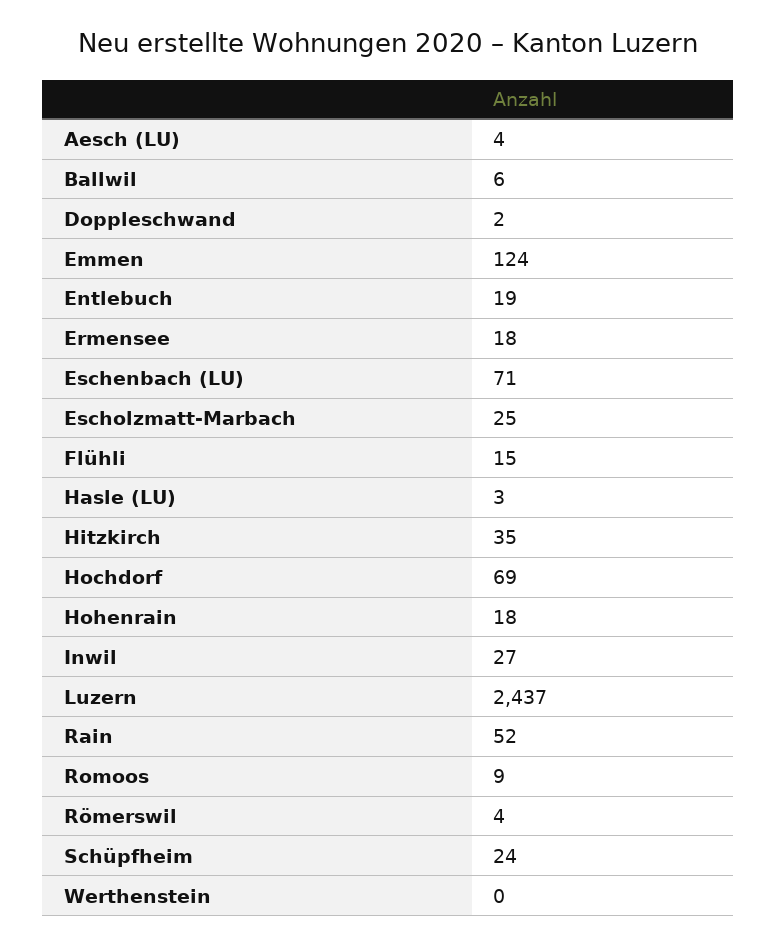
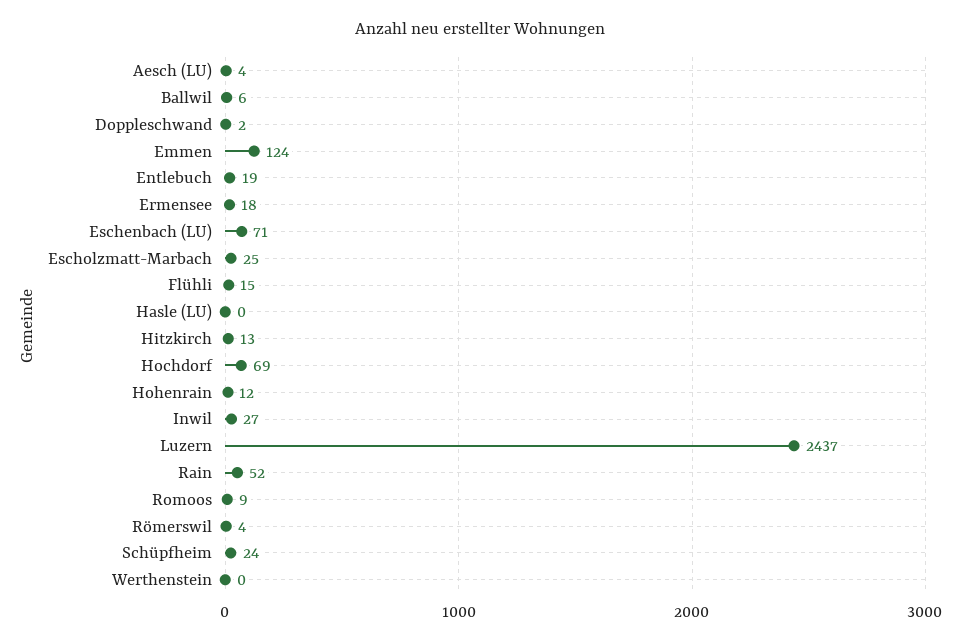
  {
    "Aesch (LU)": 4,
    "Ballwil": 6,
    "Doppleschwand": 2,
    "Emmen": 124,
    "Entlebuch": 19,
    "Ermensee": 18,
    "Eschenbach (LU)": 71,
    "Escholzmatt-Marbach": 25,
    "Flühli": 15,
-   "Hasle (LU)": 3,
+   "Hasle (LU)": 0,
-   "Hitzkirch": 35,
+   "Hitzkirch": 13,
    "Hochdorf": 69,
-   "Hohenrain": 18,
+   "Hohenrain": 12,
    "Inwil": 27,
    "Luzern": 2437,
    "Rain": 52,
    "Romoos": 9,
    "Römerswil": 4,
    "Schüpfheim": 24,
    "Werthenstein": 0
  }

